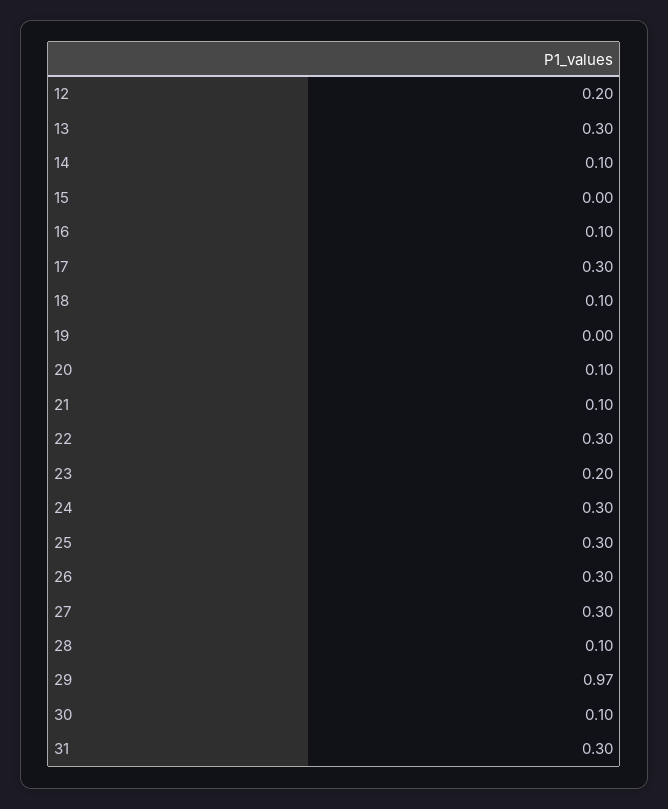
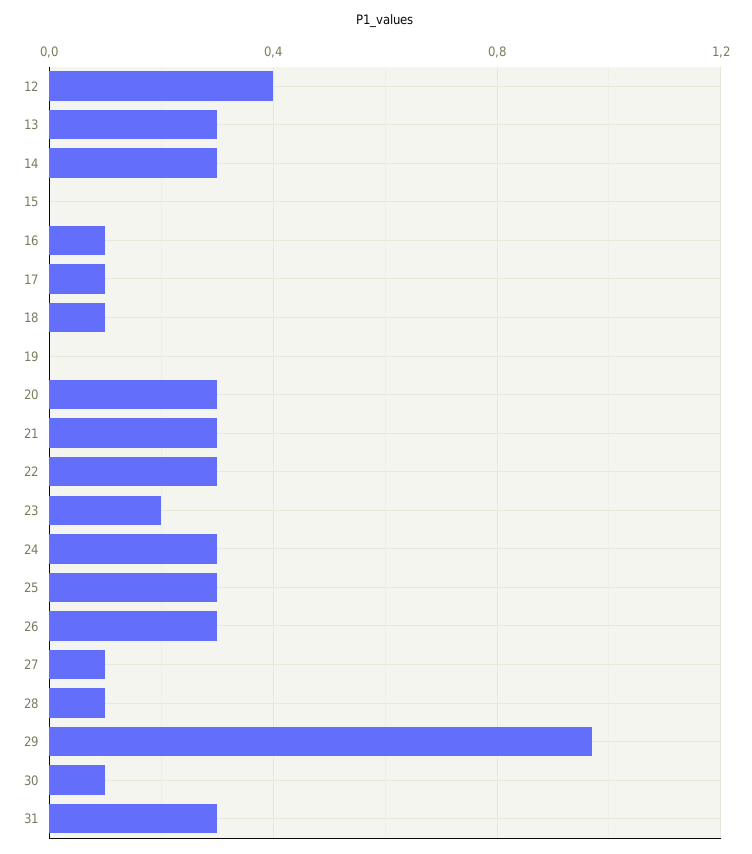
  {
-   "12": 0.2,
+   "12": 0.4,
    "13": 0.3,
-   "14": 0.1,
+   "14": 0.3,
    "15": 0,
    "16": 0.1,
-   "17": 0.3,
+   "17": 0.1,
    "18": 0.1,
    "19": 0,
-   "20": 0.1,
+   "20": 0.3,
-   "21": 0.1,
+   "21": 0.3,
    "22": 0.3,
    "23": 0.2,
    "24": 0.3,
    "25": 0.3,
    "26": 0.3,
-   "27": 0.3,
+   "27": 0.1,
    "28": 0.1,
    "29": 0.97,
    "30": 0.1,
    "31": 0.3
  }

